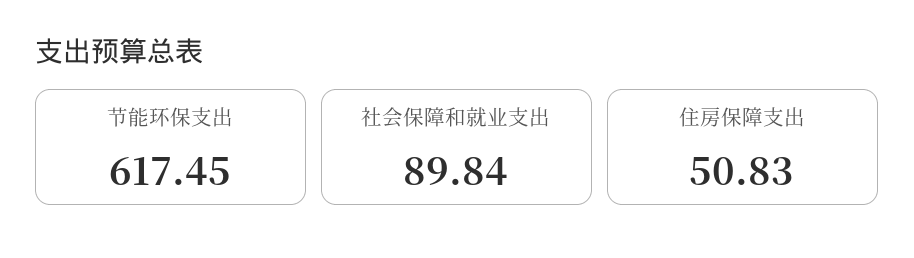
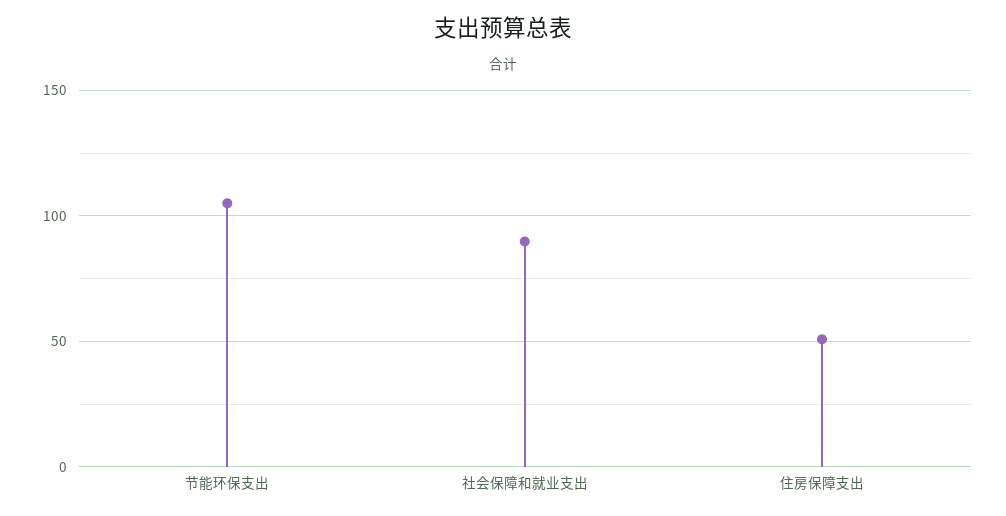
  {
-   "节能环保支出": 617.45,
+   "节能环保支出": 105,
    "社会保障和就业支出": 89.84,
    "住房保障支出": 50.83
  }

